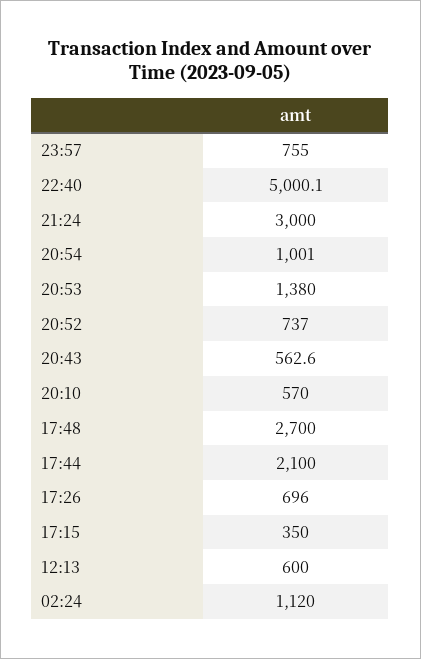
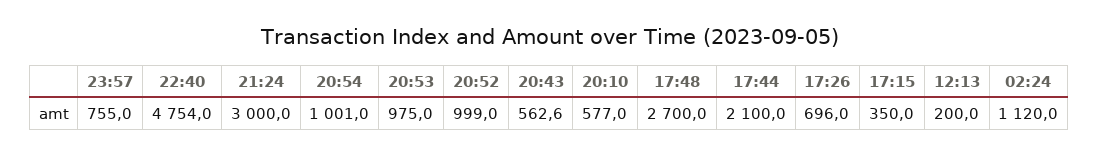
  {
    "23:57": 755,
-   "22:40": 5000.1,
+   "22:40": 4754,
    "21:24": 3000,
    "20:54": 1001,
-   "20:53": 1380,
+   "20:53": 975,
-   "20:52": 737,
+   "20:52": 999,
    "20:43": 562.6,
-   "20:10": 570,
+   "20:10": 577,
    "17:48": 2700,
    "17:44": 2100,
    "17:26": 696,
    "17:15": 350,
-   "12:13": 600,
+   "12:13": 200,
    "02:24": 1120
  }

